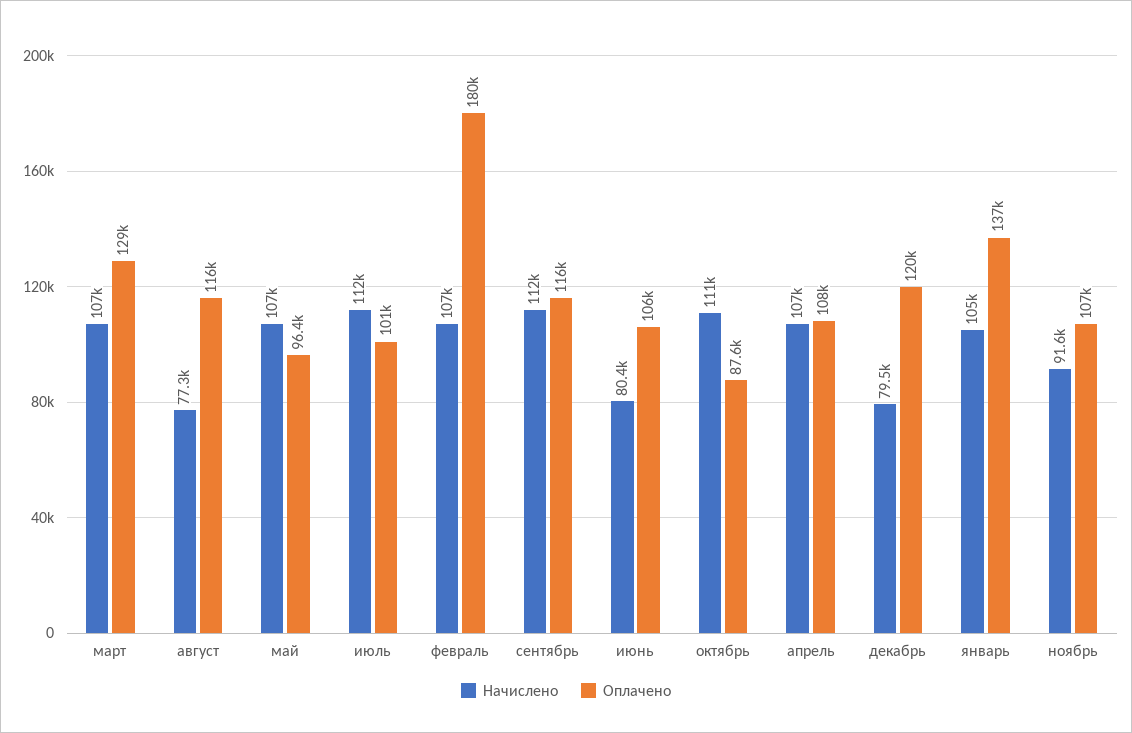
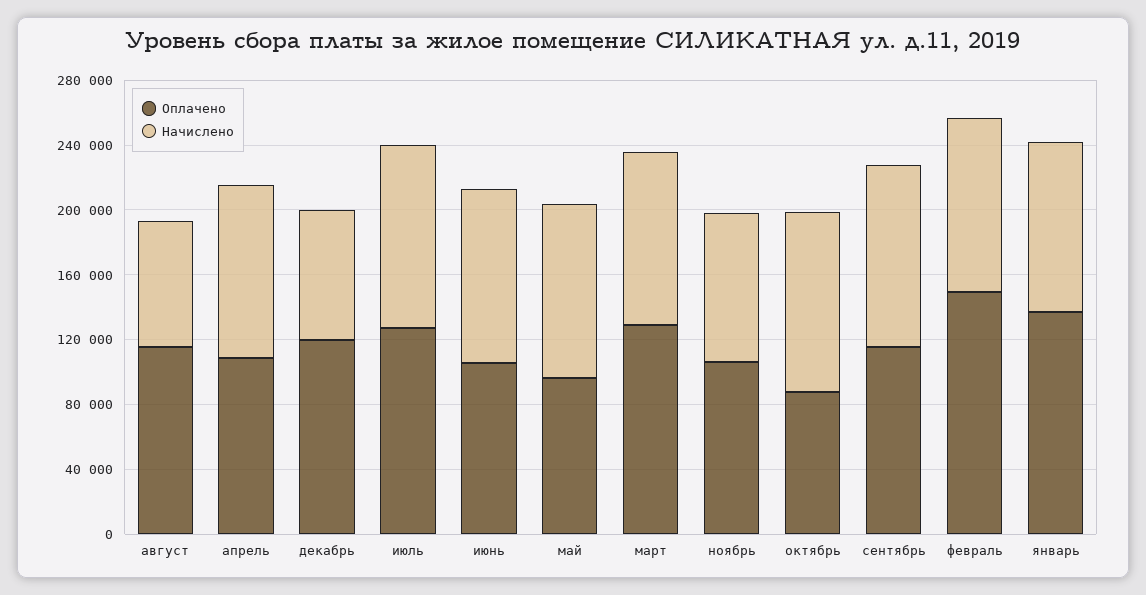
  {
    "Начислено": {
      "март": 107000,
      "август": 77300,
      "май": 107000,
      "июль": 112000,
      "февраль": 107000,
      "сентябрь": 112000,
-     "июнь": 80400,
+     "июнь": 110000,
      "октябрь": 111000,
      "апрель": 107000,
      "декабрь": 79500,
      "январь": 105000,
      "ноябрь": 91600
    },
    "Оплачено": {
      "март": 129000,
      "август": 116000,
      "май": 96400,
-     "июль": 101000,
+     "июль": 130000,
-     "февраль": 180000,
+     "февраль": 150000,
      "сентябрь": 116000,
      "июнь": 106000,
      "октябрь": 87600,
      "апрель": 108000,
      "декабрь": 120000,
      "январь": 137000,
      "ноябрь": 107000
    }
  }

